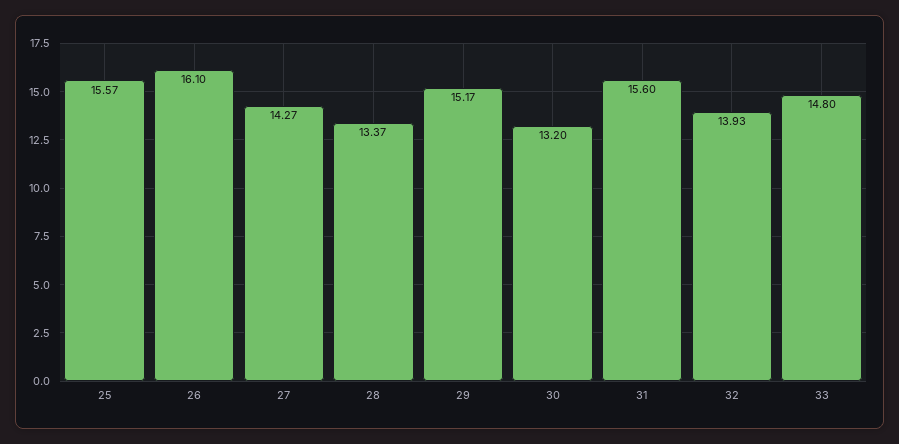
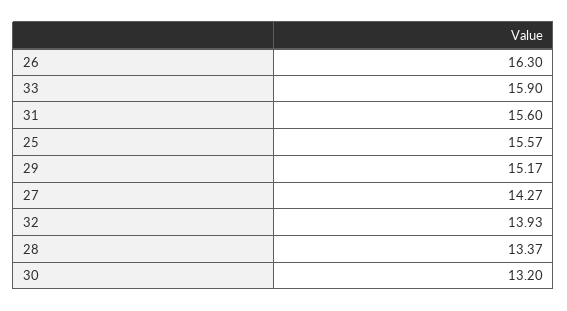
  {
    "25": 15.57,
-   "26": 16.1,
+   "26": 16.3,
    "27": 14.27,
    "28": 13.37,
    "29": 15.17,
    "30": 13.2,
    "31": 15.6,
    "32": 13.93,
-   "33": 14.8
+   "33": 15.9
  }

